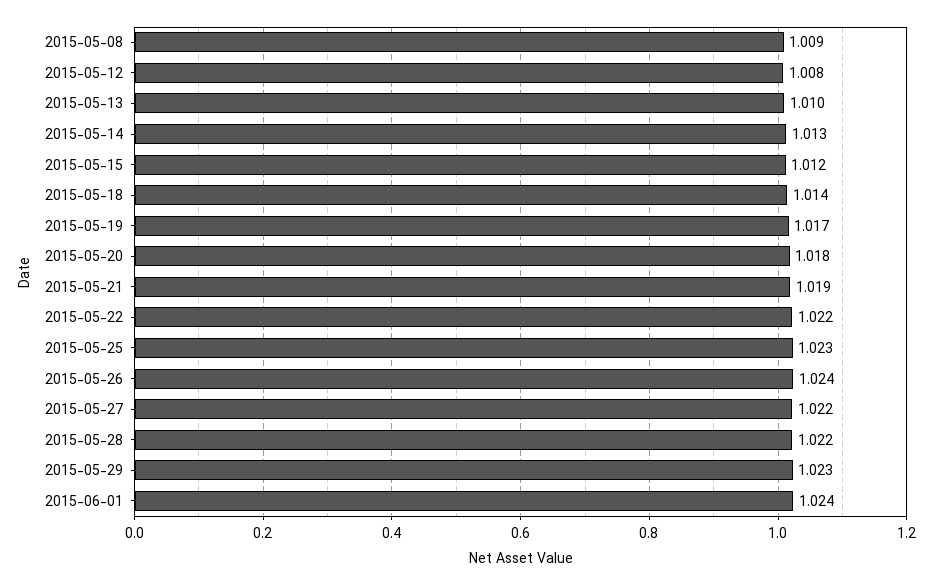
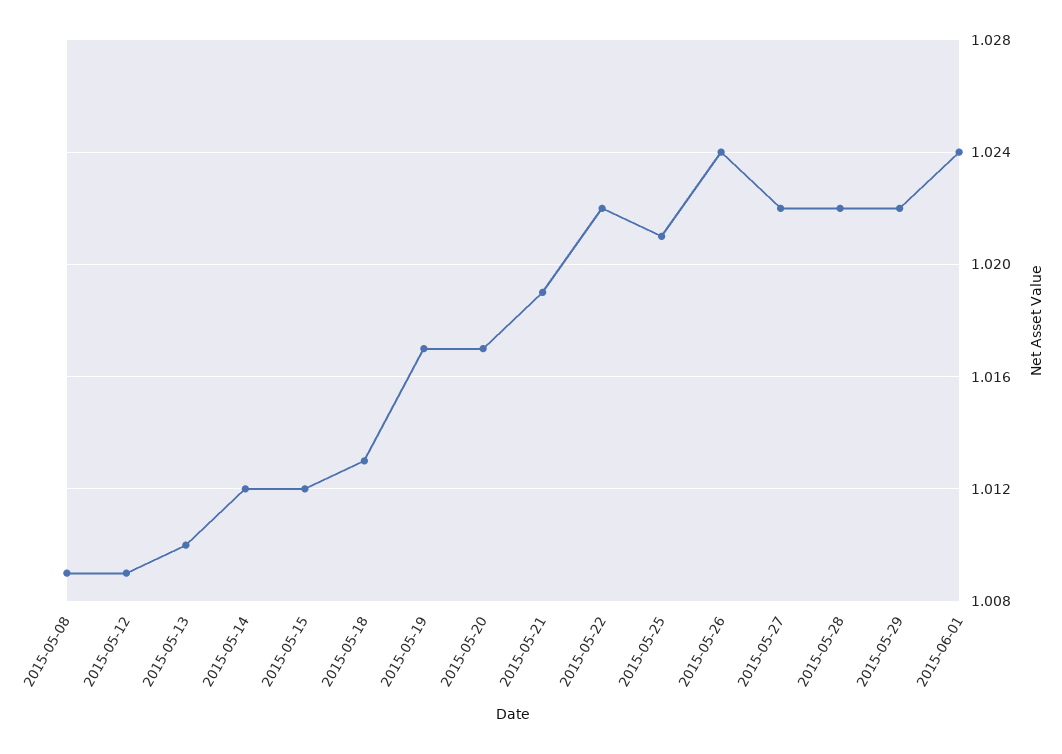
  {
    "2015-05-08": 1.009,
-   "2015-05-12": 1.008,
+   "2015-05-12": 1.009,
    "2015-05-13": 1.01,
-   "2015-05-14": 1.013,
+   "2015-05-14": 1.012,
    "2015-05-15": 1.012,
-   "2015-05-18": 1.014,
+   "2015-05-18": 1.013,
    "2015-05-19": 1.017,
-   "2015-05-20": 1.018,
+   "2015-05-20": 1.017,
    "2015-05-21": 1.019,
    "2015-05-22": 1.022,
-   "2015-05-25": 1.023,
+   "2015-05-25": 1.021,
    "2015-05-26": 1.024,
    "2015-05-27": 1.022,
    "2015-05-28": 1.022,
-   "2015-05-29": 1.023,
+   "2015-05-29": 1.022,
    "2015-06-01": 1.024
  }

